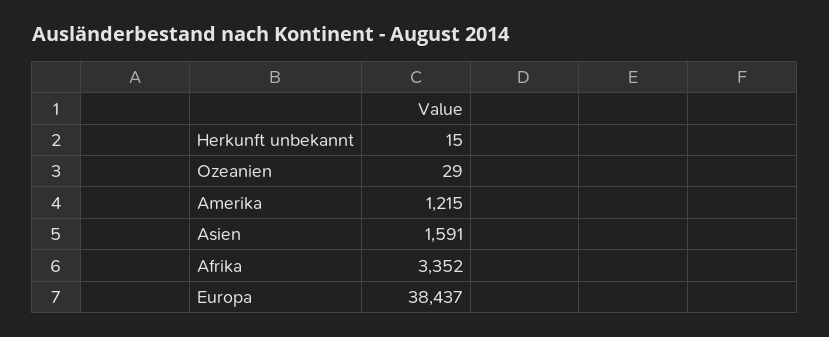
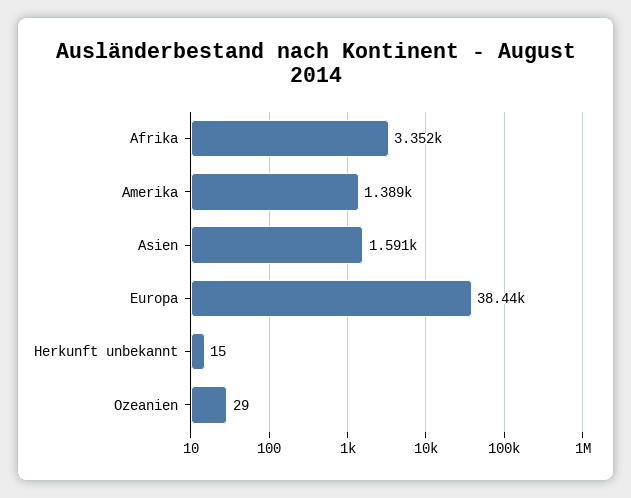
  {
    "Herkunft unbekannt": 15,
    "Ozeanien": 29,
-   "Amerika": 1215,
+   "Amerika": 1389,
    "Asien": 1591,
    "Afrika": 3352,
    "Europa": 38437
  }

